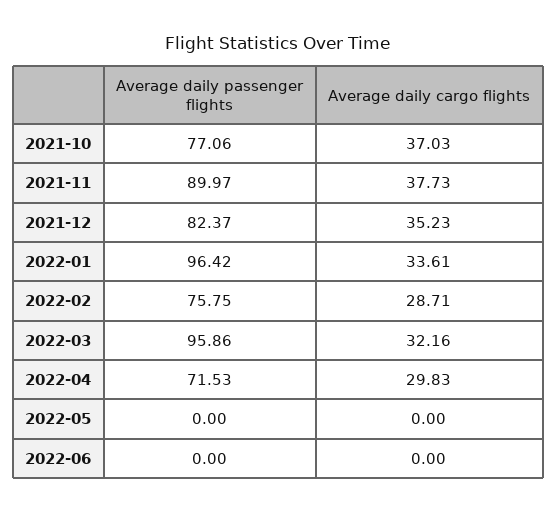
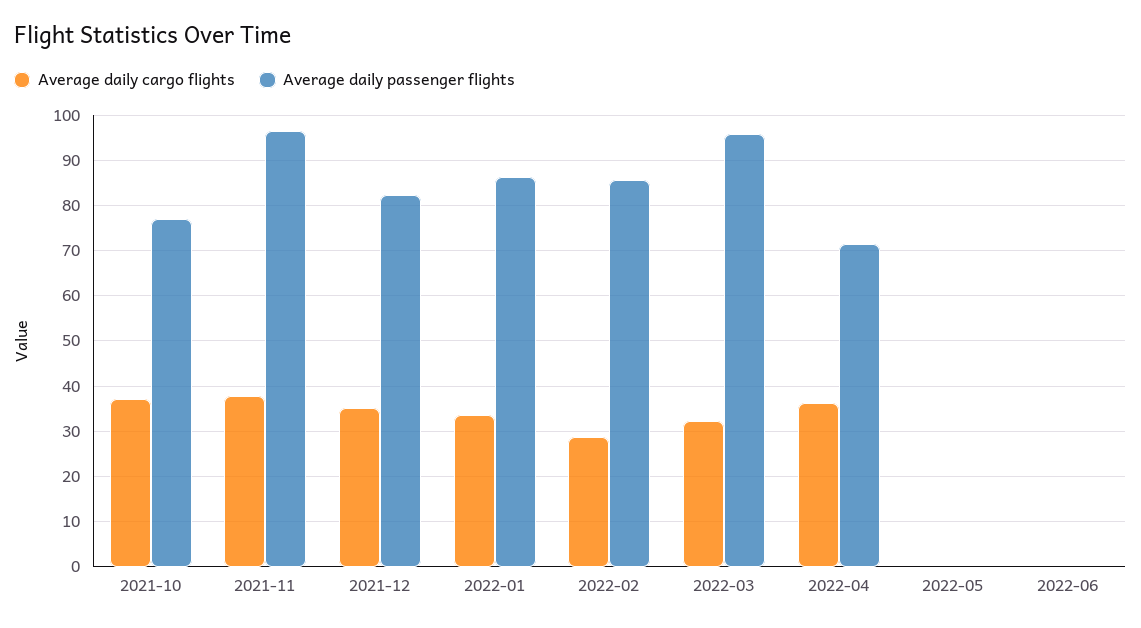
  {
    "Average daily passenger flights": {
      "2021-10": 77.06,
-     "2021-11": 89.97,
+     "2021-11": 96,
      "2021-12": 82.37,
-     "2022-01": 96.42,
+     "2022-01": 86,
-     "2022-02": 75.75,
+     "2022-02": 86,
      "2022-03": 95.86,
      "2022-04": 71.53,
      "2022-05": 0,
      "2022-06": 0
    },
    "Average daily cargo flights": {
      "2021-10": 37.03,
      "2021-11": 37.73,
      "2021-12": 35.23,
      "2022-01": 33.61,
      "2022-02": 28.71,
      "2022-03": 32.16,
-     "2022-04": 29.83,
+     "2022-04": 36,
      "2022-05": 0,
      "2022-06": 0
    }
  }

